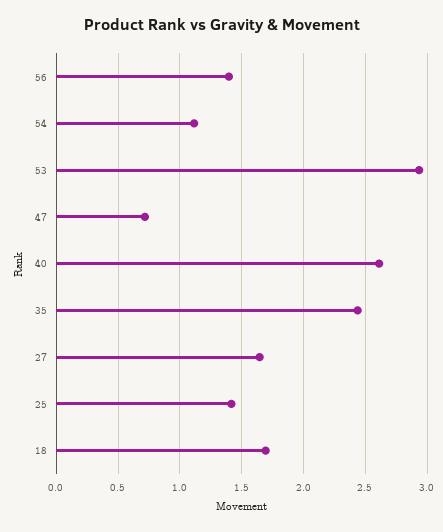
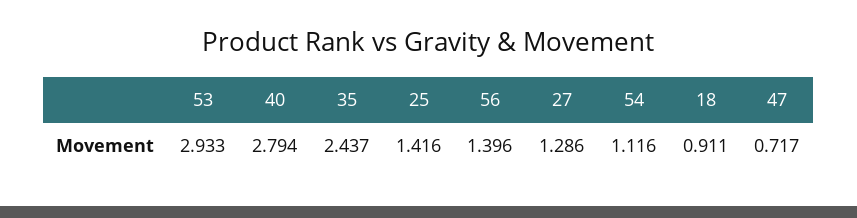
  {
    "56": 1.396,
    "54": 1.116,
    "53": 2.933,
    "47": 0.717,
-   "40": 2.6,
+   "40": 2.794,
    "35": 2.437,
-   "27": 1.65,
+   "27": 1.286,
    "25": 1.416,
-   "18": 1.7
+   "18": 0.911
  }

